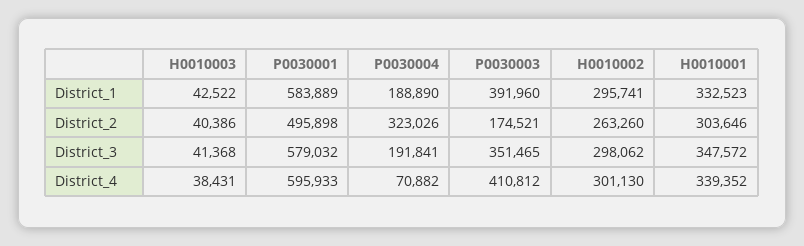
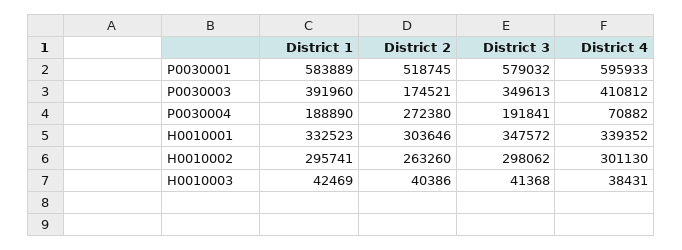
  {
    "H0010003": {
-     "District_1": 42522,
+     "District_1": 42469,
      "District_2": 40386,
      "District_3": 41368,
      "District_4": 38431
    },
    "P0030001": {
      "District_1": 583889,
-     "District_2": 495898,
+     "District_2": 518745,
      "District_3": 579032,
      "District_4": 595933
    },
    "P0030004": {
      "District_1": 188890,
-     "District_2": 323026,
+     "District_2": 272380,
      "District_3": 191841,
      "District_4": 70882
    },
    "P0030003": {
      "District_1": 391960,
      "District_2": 174521,
-     "District_3": 351465,
+     "District_3": 349613,
      "District_4": 410812
    },
    "H0010002": {
      "District_1": 295741,
      "District_2": 263260,
      "District_3": 298062,
      "District_4": 301130
    },
    "H0010001": {
      "District_1": 332523,
      "District_2": 303646,
      "District_3": 347572,
      "District_4": 339352
    }
  }

